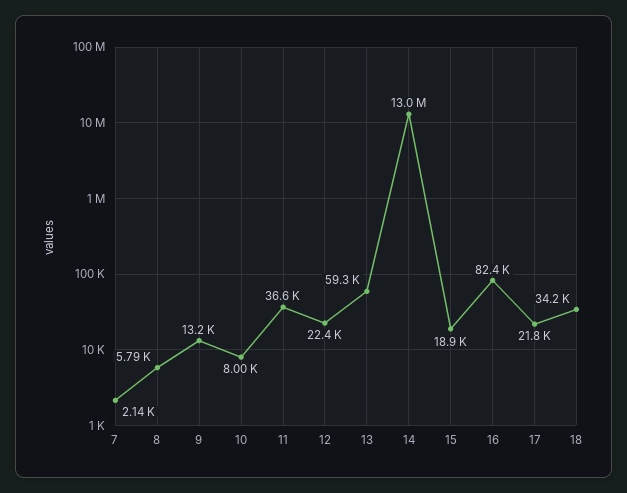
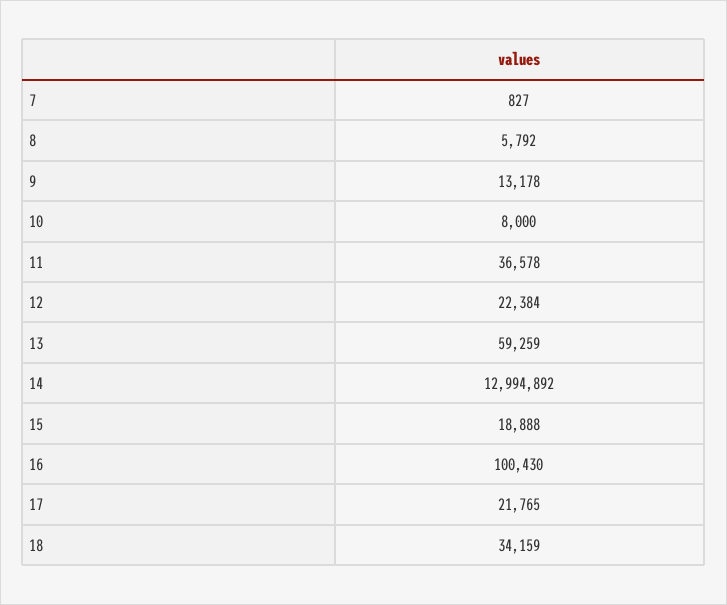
  {
-   "7": 2140,
+   "7": 827,
    "8": 5792,
    "9": 13178,
    "10": 8000,
    "11": 36578,
    "12": 22384,
    "13": 59259,
    "14": 12994892,
    "15": 18888,
-   "16": 82400,
+   "16": 100430,
    "17": 21765,
    "18": 34159
  }

